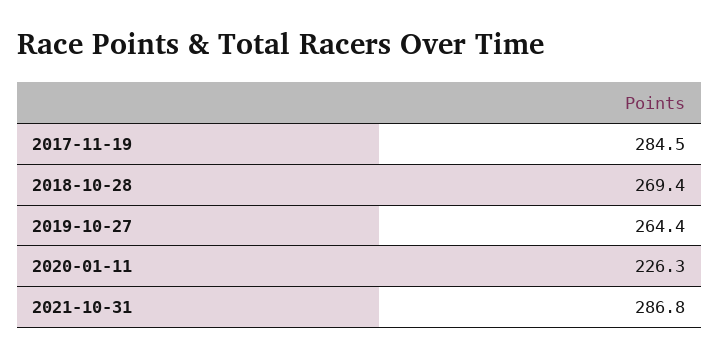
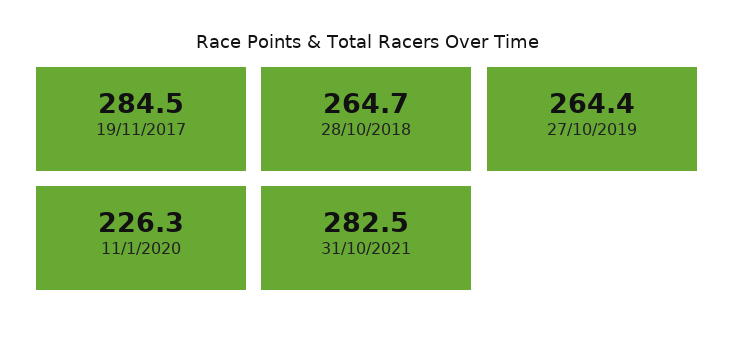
  {
    "2017-11-19": 284.5,
-   "2018-10-28": 269.4,
+   "2018-10-28": 264.7,
    "2019-10-27": 264.4,
    "2020-01-11": 226.3,
-   "2021-10-31": 286.8
+   "2021-10-31": 282.5
  }

